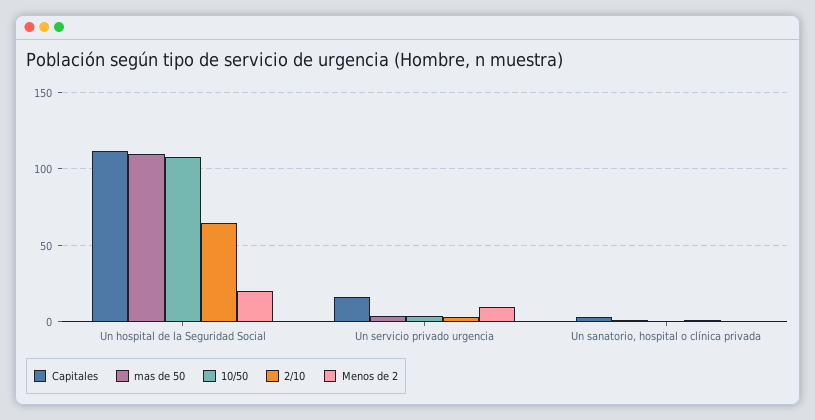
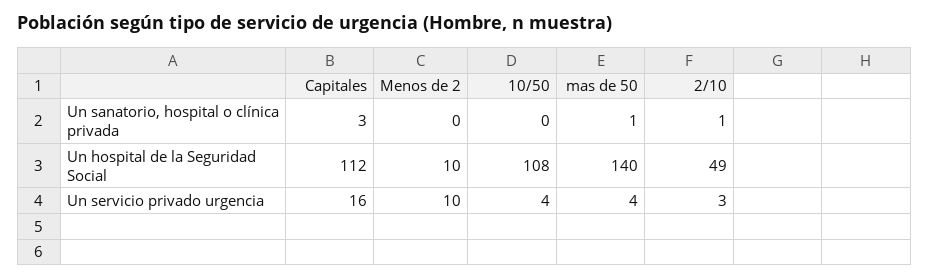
  {
    "Capitales": {
      "Un hospital de la Seguridad Social": 112,
      "Un servicio privado urgencia": 16,
      "Un sanatorio, hospital o clínica privada": 3
    },
    "mas de 50": {
-     "Un hospital de la Seguridad Social": 110,
+     "Un hospital de la Seguridad Social": 140,
      "Un servicio privado urgencia": 4,
      "Un sanatorio, hospital o clínica privada": 1
    },
    "10/50": {
      "Un hospital de la Seguridad Social": 108,
      "Un servicio privado urgencia": 4,
      "Un sanatorio, hospital o clínica privada": 0
    },
    "2/10": {
-     "Un hospital de la Seguridad Social": 65,
+     "Un hospital de la Seguridad Social": 49,
      "Un servicio privado urgencia": 3,
      "Un sanatorio, hospital o clínica privada": 1
    },
    "Menos de 2": {
-     "Un hospital de la Seguridad Social": 20,
+     "Un hospital de la Seguridad Social": 10,
      "Un servicio privado urgencia": 10,
      "Un sanatorio, hospital o clínica privada": 0
    }
  }

